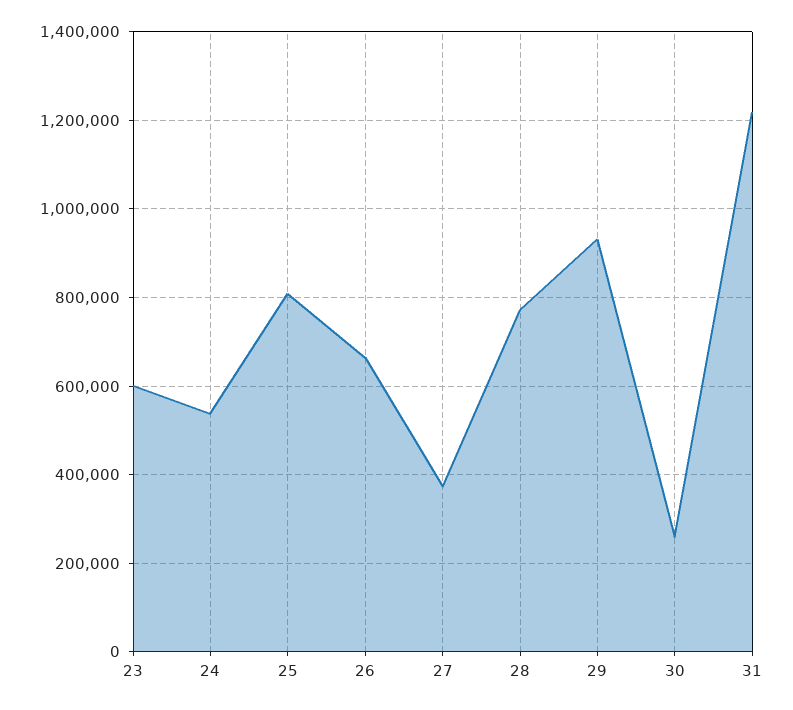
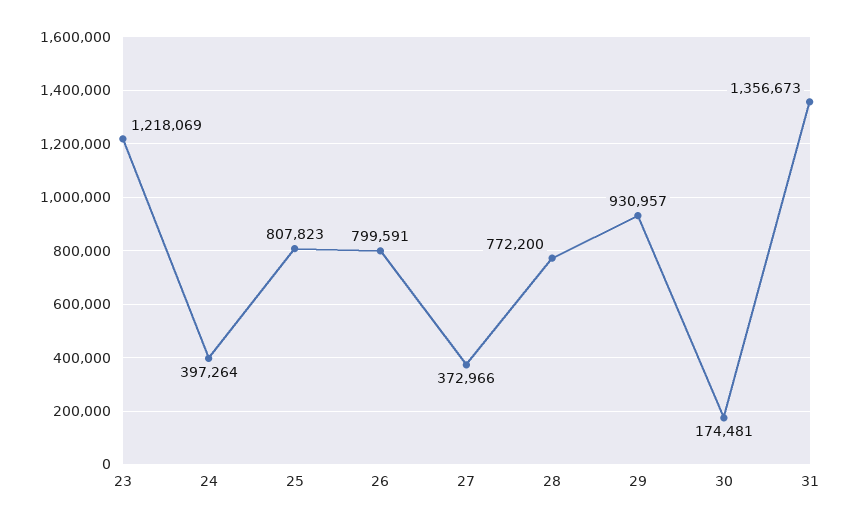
  {
-   "23": 600000,
+   "23": 1218069,
-   "24": 540000,
+   "24": 397264,
    "25": 807823,
-   "26": 660000,
+   "26": 799591,
    "27": 372966,
    "28": 772200,
    "29": 930957,
-   "30": 260000,
+   "30": 174481,
-   "31": 1220000
+   "31": 1356673
  }

